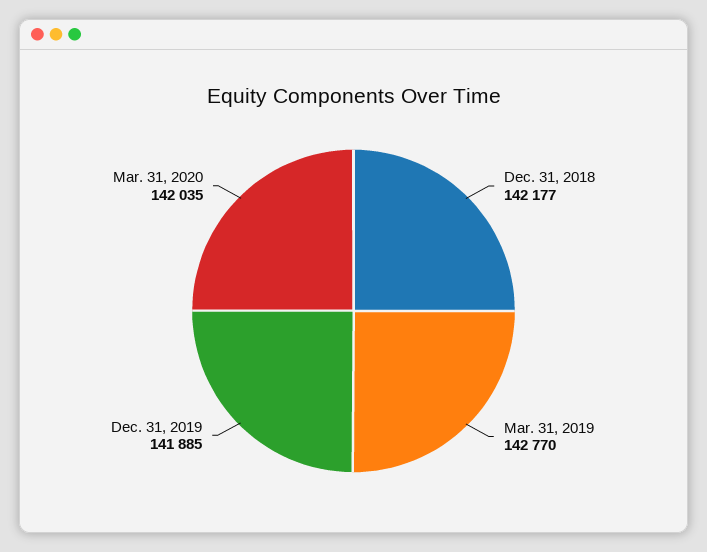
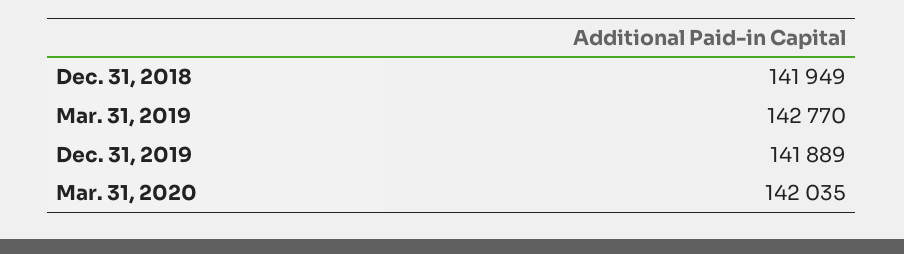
  {
-   "Dec. 31, 2018": 142177,
+   "Dec. 31, 2018": 141949,
    "Mar. 31, 2019": 142770,
-   "Dec. 31, 2019": 141885,
+   "Dec. 31, 2019": 141889,
    "Mar. 31, 2020": 142035
  }

